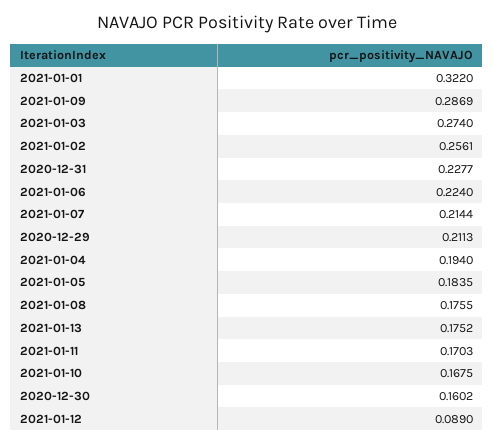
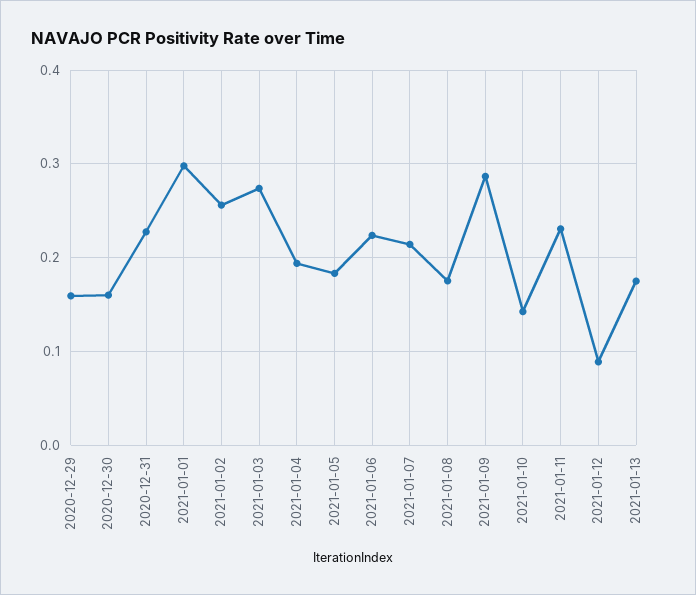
  {
-   "2021-01-01": 0.322,
+   "2021-01-01": 0.3,
    "2021-01-09": 0.2869,
    "2021-01-03": 0.274,
    "2021-01-02": 0.2561,
    "2020-12-31": 0.2277,
    "2021-01-06": 0.224,
    "2021-01-07": 0.2144,
-   "2020-12-29": 0.2113,
+   "2020-12-29": 0.16,
    "2021-01-04": 0.194,
    "2021-01-05": 0.1835,
    "2021-01-08": 0.1755,
    "2021-01-13": 0.1752,
-   "2021-01-11": 0.1703,
+   "2021-01-11": 0.23,
-   "2021-01-10": 0.1675,
+   "2021-01-10": 0.14,
    "2020-12-30": 0.1602,
    "2021-01-12": 0.089
  }

